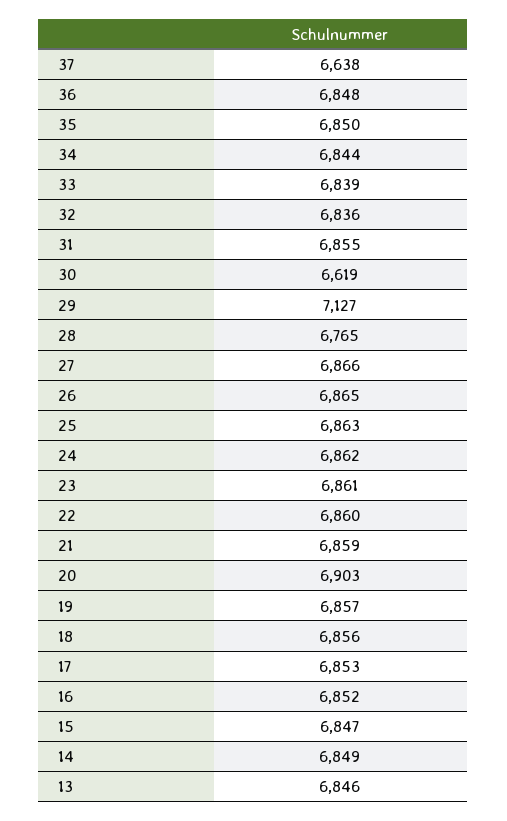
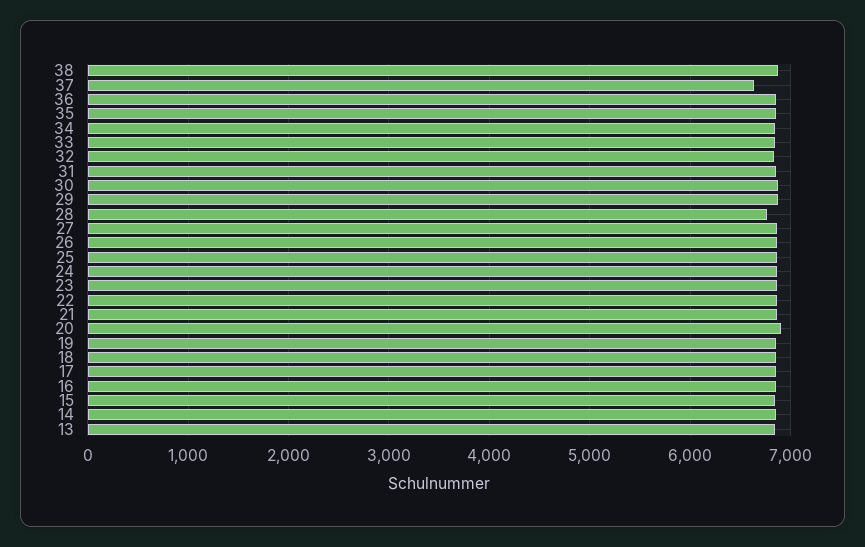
  {
    "37": 6638,
    "36": 6848,
    "35": 6850,
    "34": 6844,
    "33": 6839,
    "32": 6836,
    "31": 6855,
-   "30": 6619,
+   "30": 6900,
-   "29": 7127,
+   "29": 6900,
    "28": 6765,
    "27": 6866,
    "26": 6865,
    "25": 6863,
    "24": 6862,
    "23": 6861,
    "22": 6860,
    "21": 6859,
    "20": 6903,
    "19": 6857,
    "18": 6856,
    "17": 6853,
    "16": 6852,
    "15": 6847,
    "14": 6849,
-   "13": 6846
+   "13": 6846,
+   "38": 6900
  }

